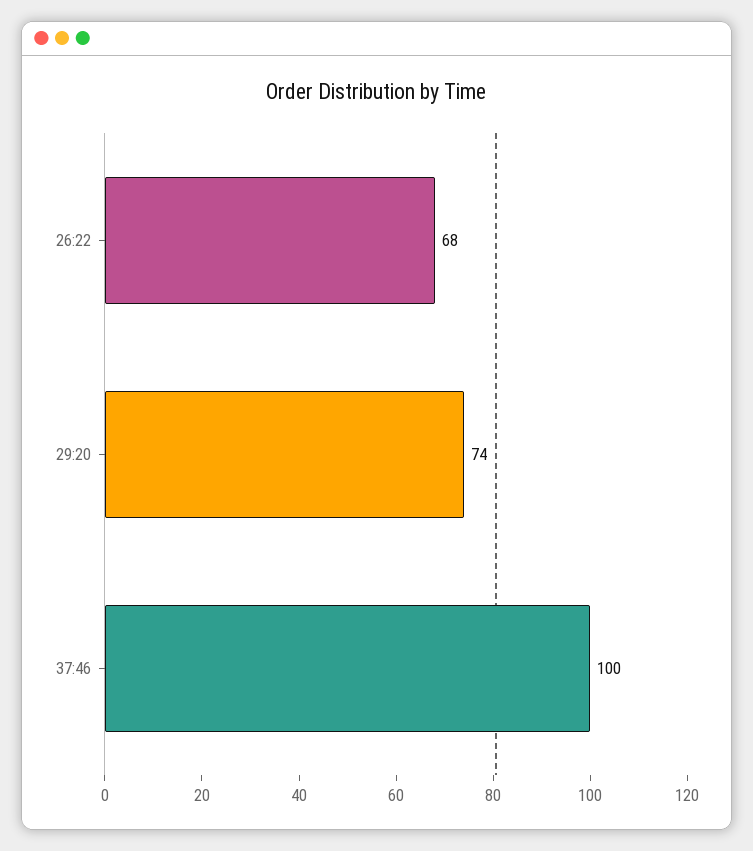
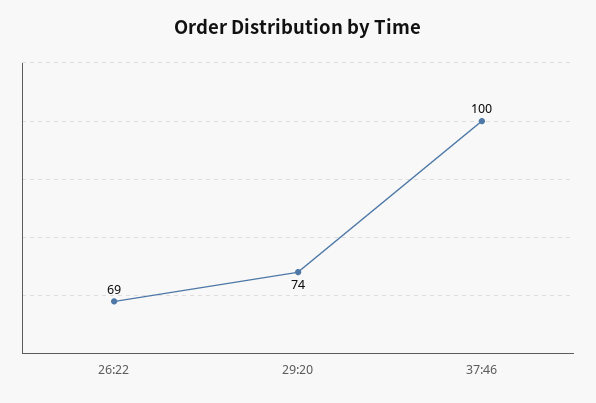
  {
-   "26:22": 68,
+   "26:22": 69,
    "29:20": 74,
    "37:46": 100
  }

